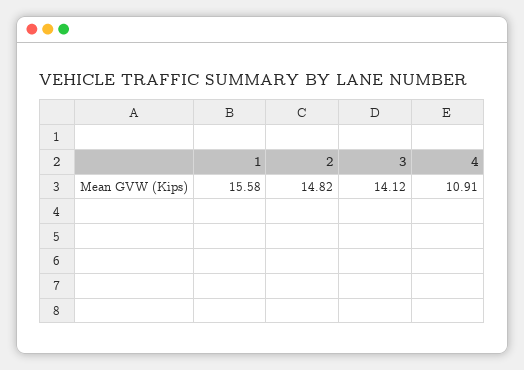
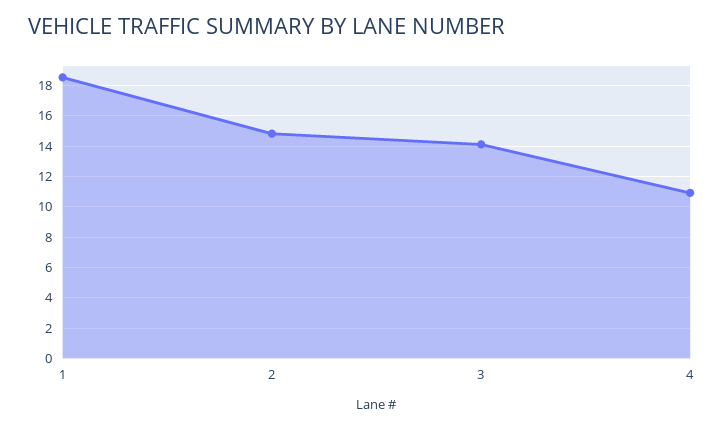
  {
-   "1": 15.58,
+   "1": 18.5,
    "2": 14.82,
    "3": 14.12,
    "4": 10.91
  }

